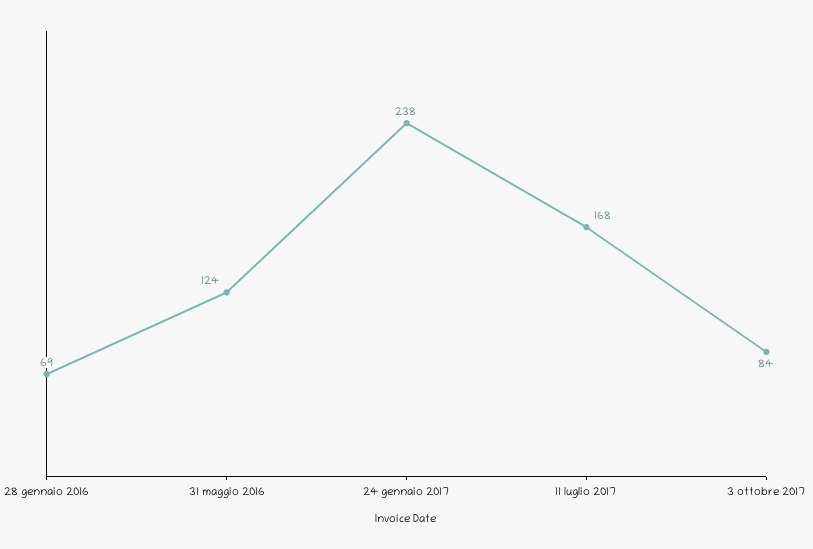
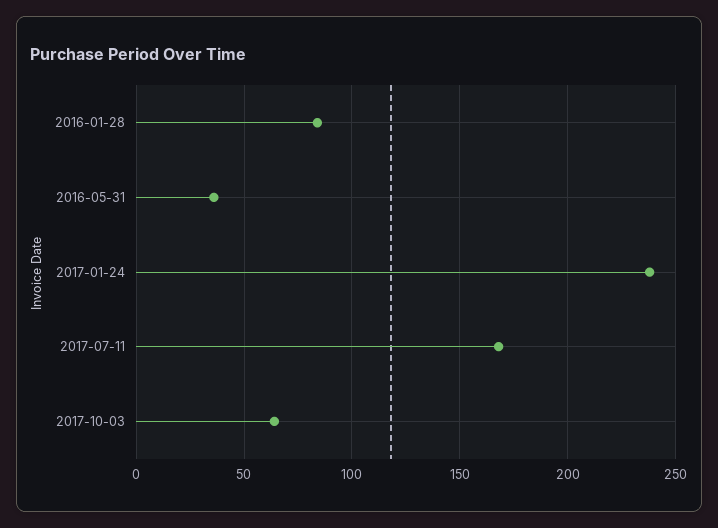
  {
-   "28 gennaio 2016": 69,
+   "28 gennaio 2016": 85,
-   "31 maggio 2016": 124,
+   "31 maggio 2016": 35,
    "24 gennaio 2017": 238,
    "11 luglio 2017": 168,
-   "3 ottobre 2017": 84
+   "3 ottobre 2017": 65
  }

